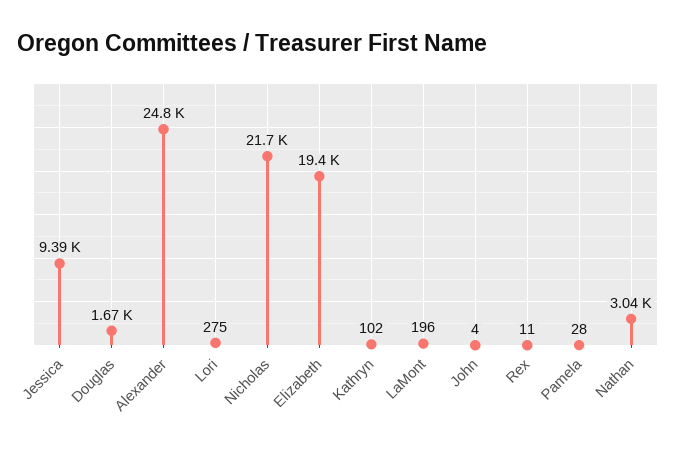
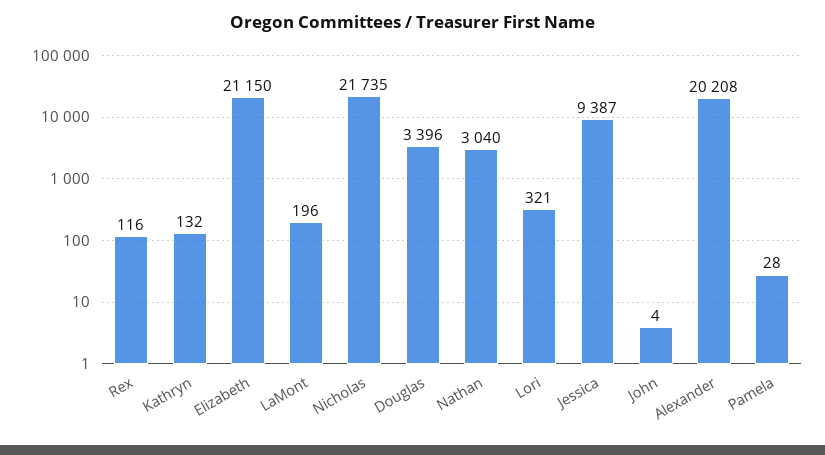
  {
    "Jessica": 9387,
-   "Douglas": 1670,
+   "Douglas": 3396,
-   "Alexander": 24800,
+   "Alexander": 20208,
-   "Lori": 275,
+   "Lori": 321,
    "Nicholas": 21735,
-   "Elizabeth": 19400,
+   "Elizabeth": 21150,
-   "Kathryn": 102,
+   "Kathryn": 132,
    "LaMont": 196,
    "John": 4,
-   "Rex": 11,
+   "Rex": 116,
    "Pamela": 28,
    "Nathan": 3040
  }

